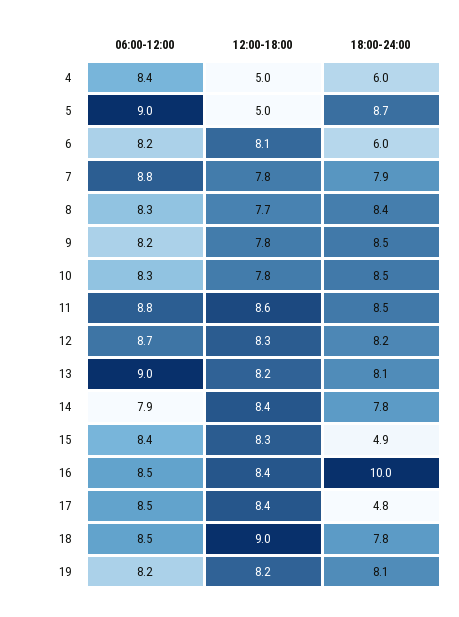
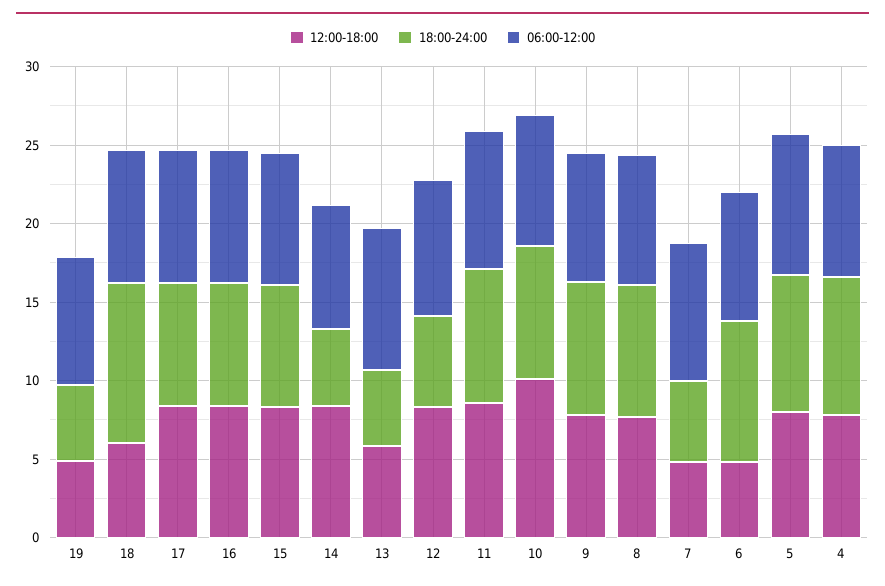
  {
    "06:00-12:00": {
      "4": 8.4,
      "5": 9,
      "6": 8.2,
      "7": 8.8,
      "8": 8.3,
      "9": 8.2,
      "10": 8.3,
      "11": 8.8,
      "12": 8.7,
      "13": 9,
      "14": 7.9,
      "15": 8.4,
      "16": 8.5,
      "17": 8.5,
      "18": 8.5,
      "19": 8.2
    },
    "12:00-18:00": {
-     "4": 5,
+     "4": 8,
-     "5": 5,
+     "5": 8,
-     "6": 8.1,
+     "6": 5,
-     "7": 7.8,
+     "7": 5,
      "8": 7.7,
      "9": 7.8,
-     "10": 7.8,
+     "10": 10,
      "11": 8.6,
      "12": 8.3,
-     "13": 8.2,
+     "13": 6,
      "14": 8.4,
      "15": 8.3,
      "16": 8.4,
      "17": 8.4,
-     "18": 9,
+     "18": 6,
-     "19": 8.2
+     "19": 5
    },
    "18:00-24:00": {
-     "4": 6,
+     "4": 9,
      "5": 8.7,
-     "6": 6,
+     "6": 9,
-     "7": 7.9,
+     "7": 5,
      "8": 8.4,
      "9": 8.5,
      "10": 8.5,
      "11": 8.5,
-     "12": 8.2,
+     "12": 6,
-     "13": 8.1,
+     "13": 5,
-     "14": 7.8,
+     "14": 5,
-     "15": 4.9,
+     "15": 8,
-     "16": 10,
+     "16": 8,
-     "17": 4.8,
+     "17": 8,
-     "18": 7.8,
+     "18": 10,
-     "19": 8.1
+     "19": 5
    }
  }

